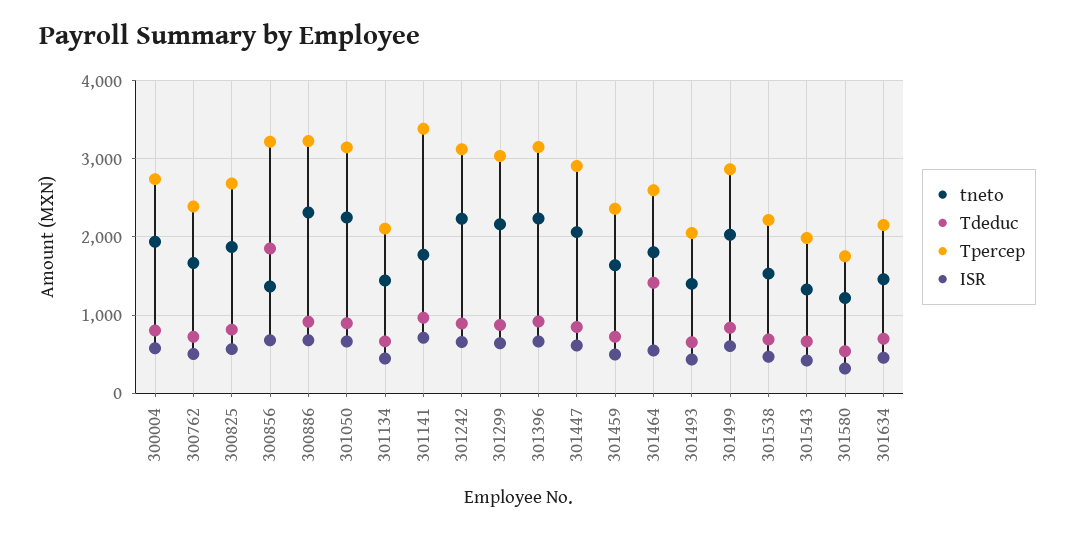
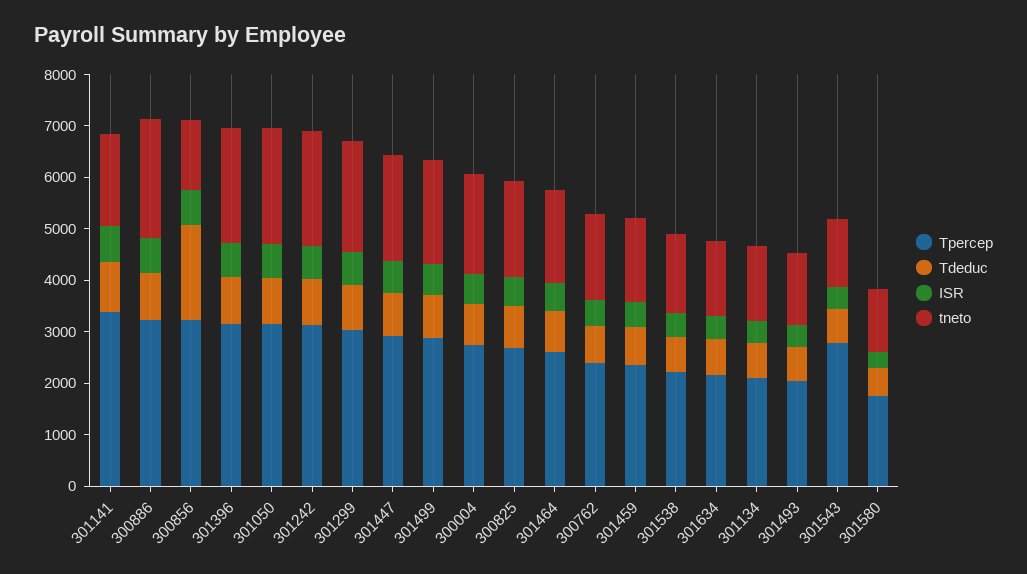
  {
    "tneto": {
      "300004": 1900,
      "300762": 1700,
      "300825": 1900,
      "300856": 1400,
      "300886": 2300,
      "301050": 2300,
      "301134": 1400,
      "301141": 1800,
      "301242": 2200,
      "301299": 2200,
      "301396": 2200,
      "301447": 2100,
      "301459": 1600,
      "301464": 1800,
      "301493": 1400,
      "301499": 2000,
      "301538": 1500,
      "301543": 1300,
      "301580": 1200,
      "301634": 1500
    },
    "Tdeduc": {
      "300004": 800,
      "300762": 700,
      "300825": 800,
      "300856": 1900,
      "300886": 900,
      "301050": 900,
      "301134": 700,
      "301141": 1000,
      "301242": 900,
      "301299": 900,
      "301396": 900,
      "301447": 800,
      "301459": 700,
-     "301464": 1400,
+     "301464": 800,
      "301493": 700,
      "301499": 800,
      "301538": 700,
      "301543": 700,
      "301580": 500,
      "301634": 700
    },
    "Tpercep": {
      "300004": 2700,
      "300762": 2400,
      "300825": 2700,
      "300856": 3200,
      "300886": 3200,
      "301050": 3100,
      "301134": 2100,
      "301141": 3400,
      "301242": 3100,
      "301299": 3000,
      "301396": 3200,
      "301447": 2900,
      "301459": 2400,
      "301464": 2600,
      "301493": 2100,
      "301499": 2900,
      "301538": 2200,
-     "301543": 2000,
+     "301543": 2800,
      "301580": 1800,
      "301634": 2200
    },
    "ISR": {
      "300004": 600,
      "300762": 500,
      "300825": 600,
      "300856": 700,
      "300886": 700,
      "301050": 700,
      "301134": 400,
      "301141": 700,
      "301242": 700,
      "301299": 600,
      "301396": 700,
      "301447": 600,
      "301459": 500,
      "301464": 500,
      "301493": 400,
      "301499": 600,
      "301538": 500,
      "301543": 400,
      "301580": 300,
      "301634": 500
    }
  }

